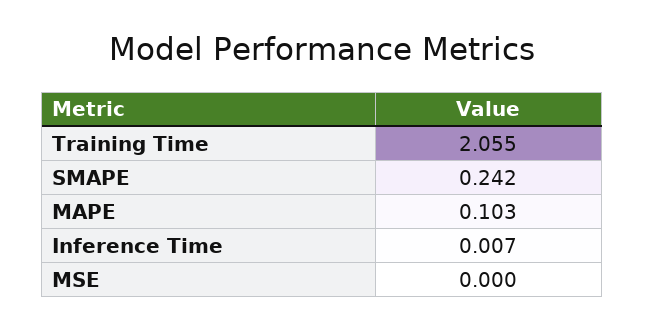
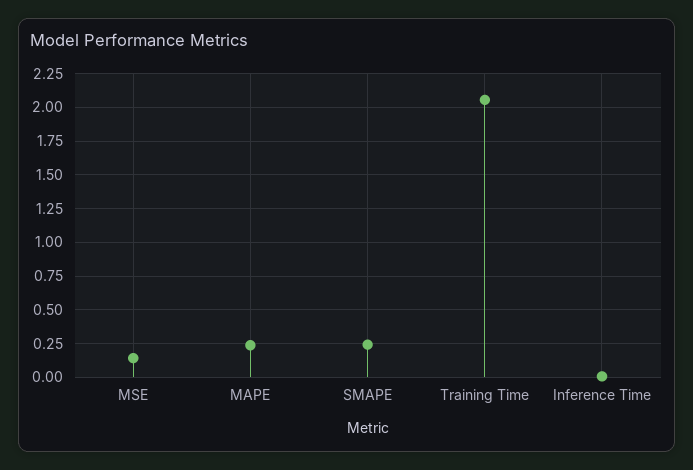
  {
    "Training Time": 2.055,
    "SMAPE": 0.242,
-   "MAPE": 0.103,
+   "MAPE": 0.25,
    "Inference Time": 0.007,
-   "MSE": 0
+   "MSE": 0.15
  }

